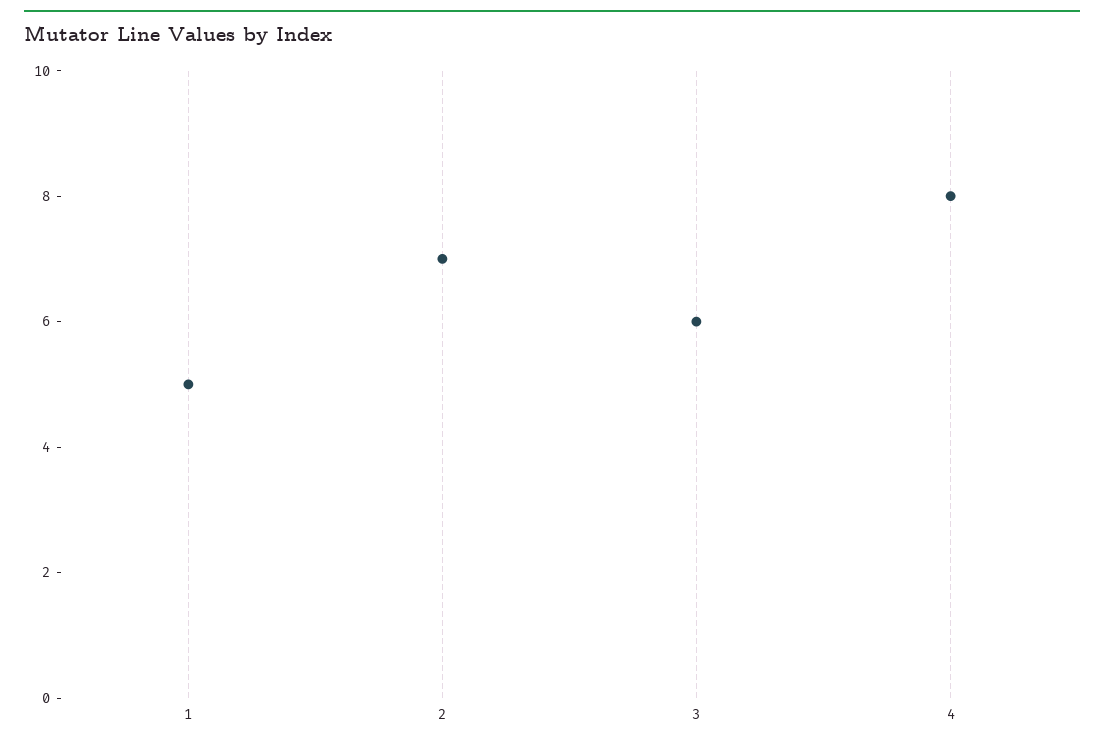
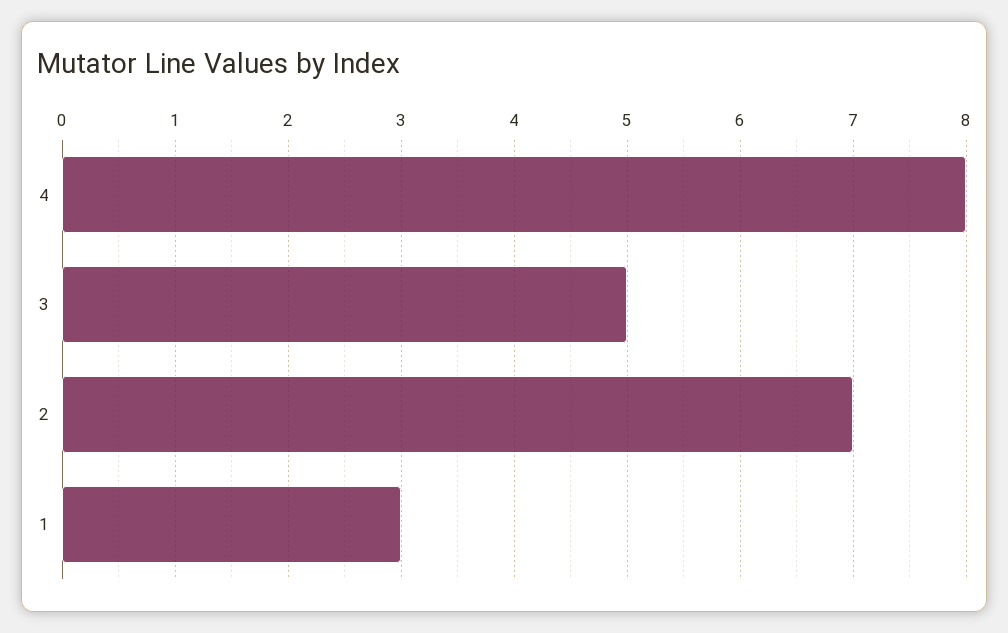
  {
-   "1": 5,
+   "1": 3,
    "2": 7,
-   "3": 6,
+   "3": 5,
    "4": 8
  }

